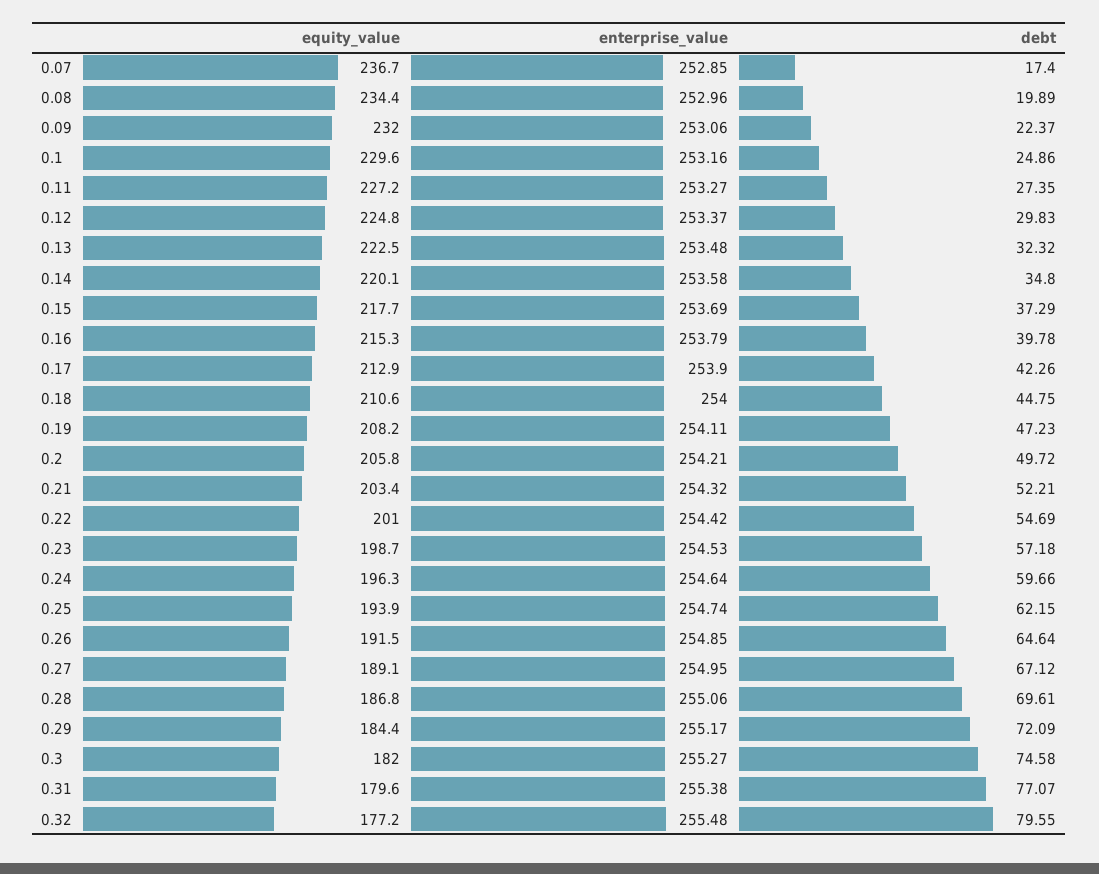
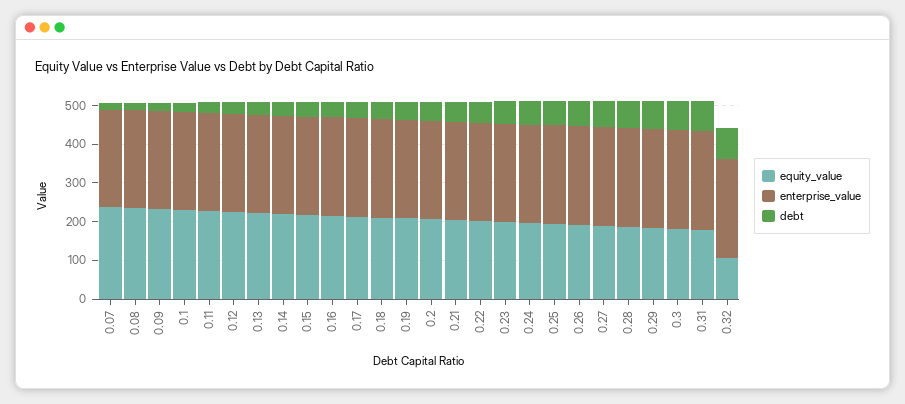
  {
    "equity_value": {
      "0.07": 236.7,
      "0.08": 234.4,
      "0.09": 232,
      "0.1": 229.6,
      "0.11": 227.2,
      "0.12": 224.8,
      "0.13": 222.5,
      "0.14": 220.1,
      "0.15": 217.7,
      "0.16": 215.3,
      "0.17": 212.9,
      "0.18": 210.6,
      "0.19": 208.2,
      "0.2": 205.8,
      "0.21": 203.4,
      "0.22": 201,
      "0.23": 198.7,
      "0.24": 196.3,
      "0.25": 193.9,
      "0.26": 191.5,
      "0.27": 189.1,
      "0.28": 186.8,
      "0.29": 184.4,
      "0.3": 182,
      "0.31": 179.6,
-     "0.32": 177.2
+     "0.32": 100
    },
    "enterprise_value": {
      "0.07": 252.85,
      "0.08": 252.96,
      "0.09": 253.06,
      "0.1": 253.16,
      "0.11": 253.27,
      "0.12": 253.37,
      "0.13": 253.48,
      "0.14": 253.58,
      "0.15": 253.69,
      "0.16": 253.79,
      "0.17": 253.9,
      "0.18": 254,
      "0.19": 254.11,
      "0.2": 254.21,
      "0.21": 254.32,
      "0.22": 254.42,
      "0.23": 254.53,
      "0.24": 254.64,
      "0.25": 254.74,
      "0.26": 254.85,
      "0.27": 254.95,
      "0.28": 255.06,
      "0.29": 255.17,
      "0.3": 255.27,
      "0.31": 255.38,
      "0.32": 255.48
    },
    "debt": {
      "0.07": 17.4,
      "0.08": 19.89,
      "0.09": 22.37,
      "0.1": 24.86,
      "0.11": 27.35,
      "0.12": 29.83,
      "0.13": 32.32,
      "0.14": 34.8,
      "0.15": 37.29,
      "0.16": 39.78,
      "0.17": 42.26,
      "0.18": 44.75,
      "0.19": 47.23,
      "0.2": 49.72,
      "0.21": 52.21,
      "0.22": 54.69,
      "0.23": 57.18,
      "0.24": 59.66,
      "0.25": 62.15,
      "0.26": 64.64,
      "0.27": 67.12,
      "0.28": 69.61,
      "0.29": 72.09,
      "0.3": 74.58,
      "0.31": 77.07,
      "0.32": 79.55
    }
  }

